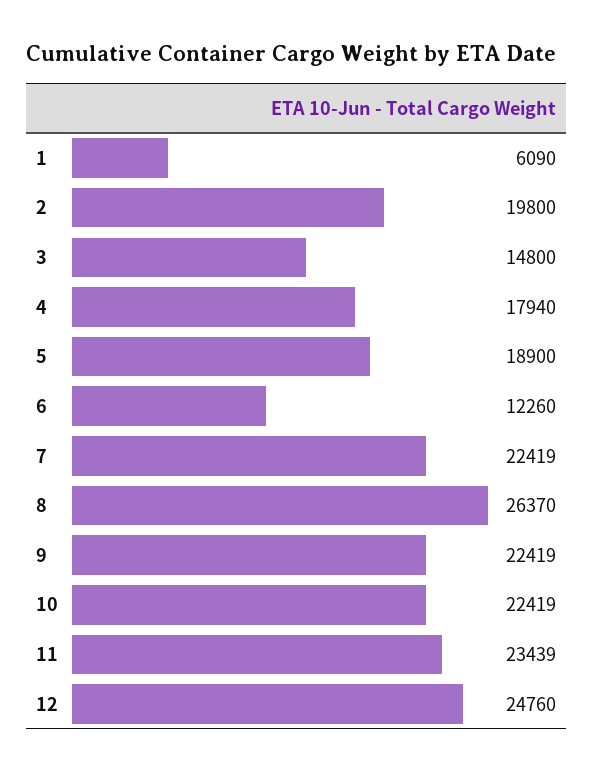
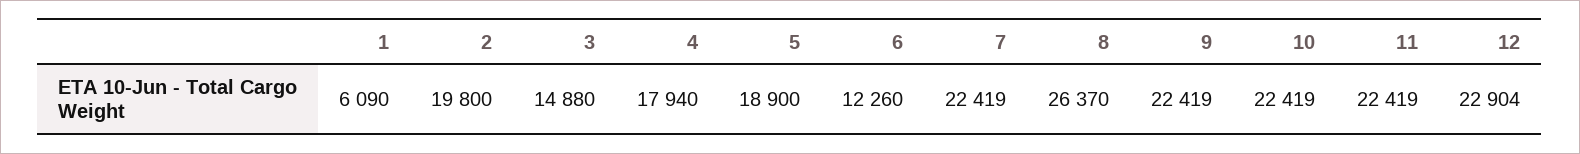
  {
    "1": 6090,
    "2": 19800,
-   "3": 14800,
+   "3": 14880,
    "4": 17940,
    "5": 18900,
    "6": 12260,
    "7": 22419,
    "8": 26370,
    "9": 22419,
    "10": 22419,
-   "11": 23439,
+   "11": 22419,
-   "12": 24760
+   "12": 22904
  }

